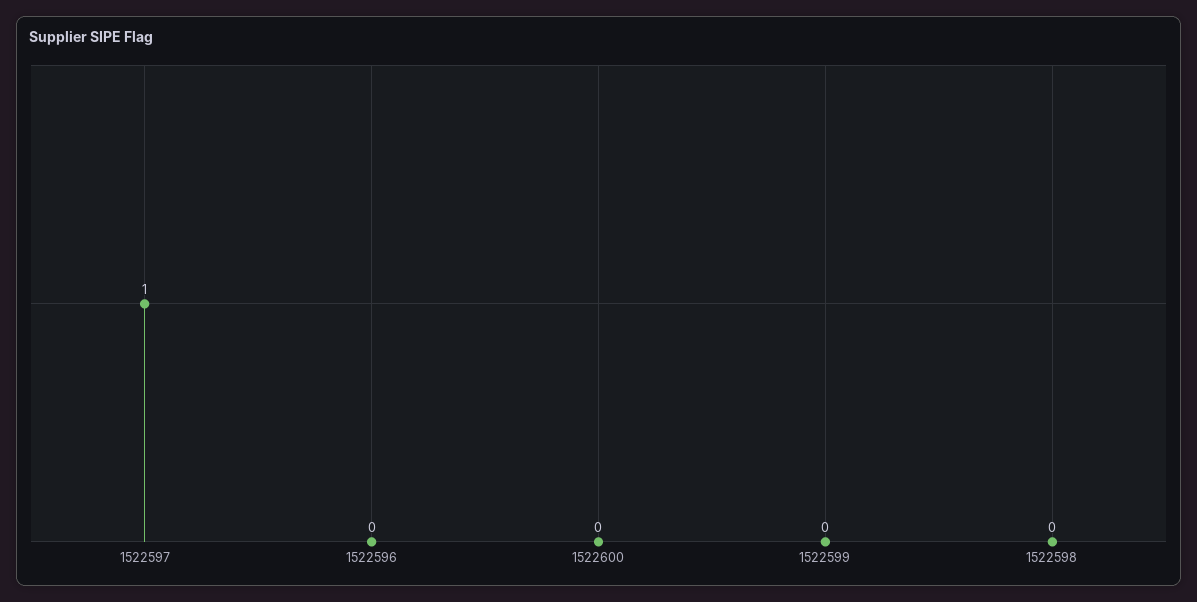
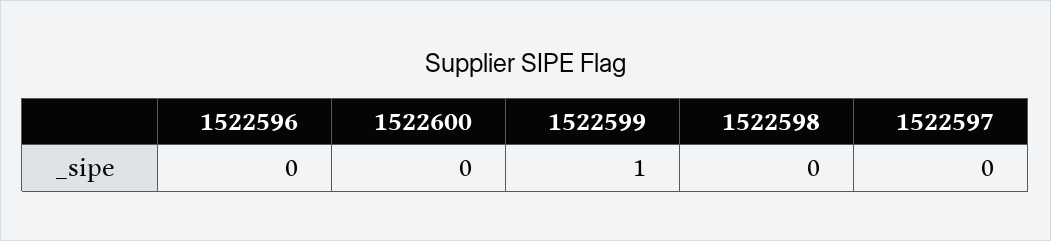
  {
-   "1522597": 1,
+   "1522597": 0,
    "1522596": 0,
    "1522600": 0,
-   "1522599": 0,
+   "1522599": 1,
    "1522598": 0
  }

